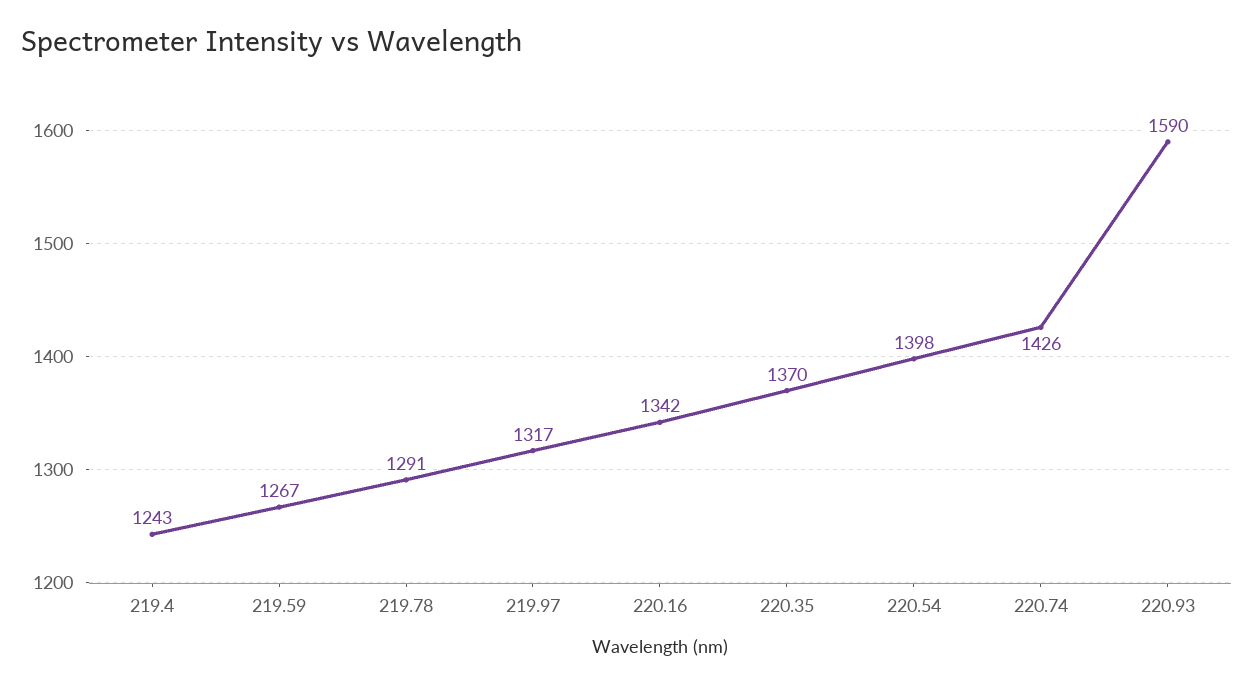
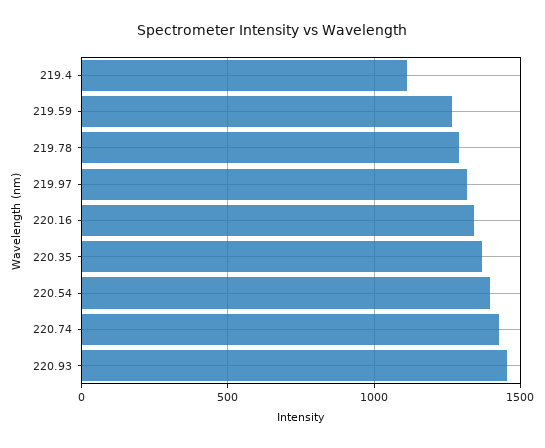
  {
-   "219.4": 1243,
+   "219.4": 1100,
    "219.59": 1267,
    "219.78": 1291,
    "219.97": 1317,
    "220.16": 1342,
    "220.35": 1370,
    "220.54": 1398,
    "220.74": 1426,
-   "220.93": 1590
+   "220.93": 1450
  }

